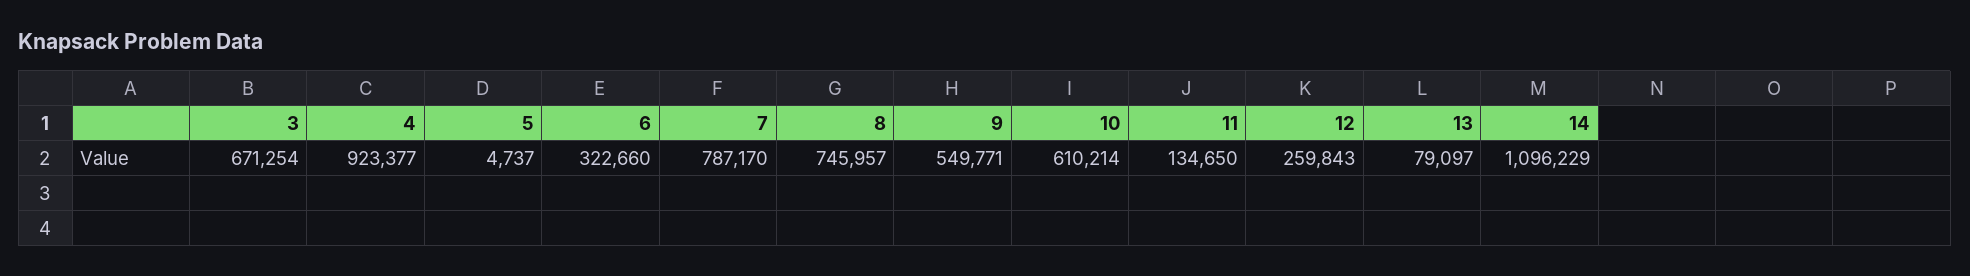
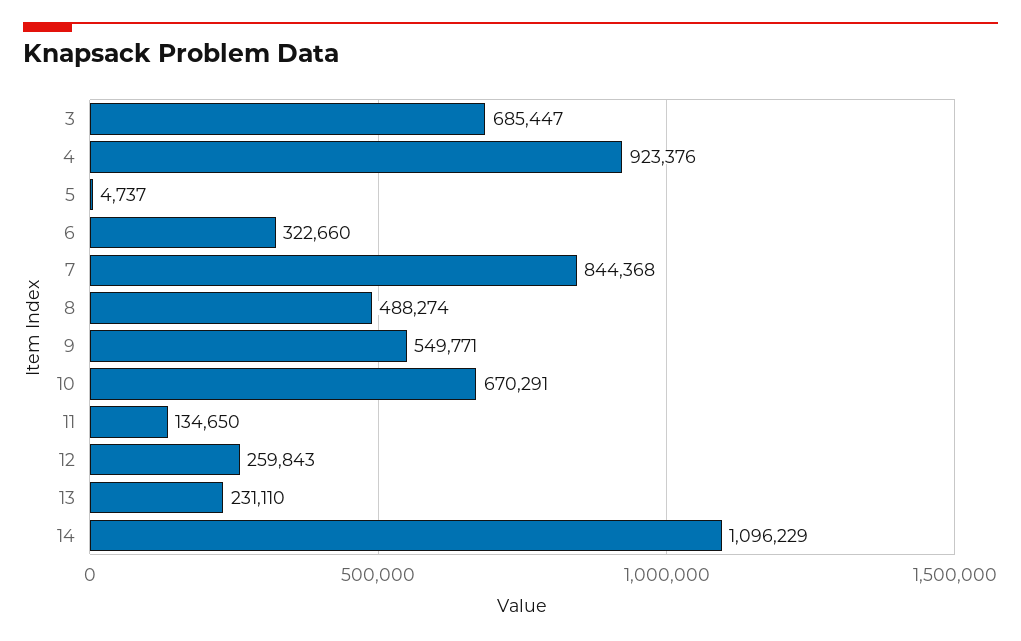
  {
-   "3": 671254,
+   "3": 685447,
-   "4": 923377,
+   "4": 923376,
    "5": 4737,
    "6": 322660,
-   "7": 787170,
+   "7": 844368,
-   "8": 745957,
+   "8": 488274,
    "9": 549771,
-   "10": 610214,
+   "10": 670291,
    "11": 134650,
    "12": 259843,
-   "13": 79097,
+   "13": 231110,
    "14": 1096229
  }

